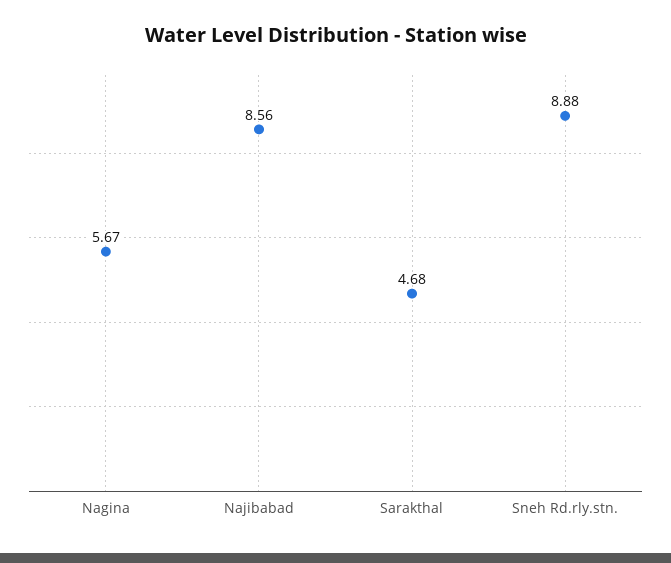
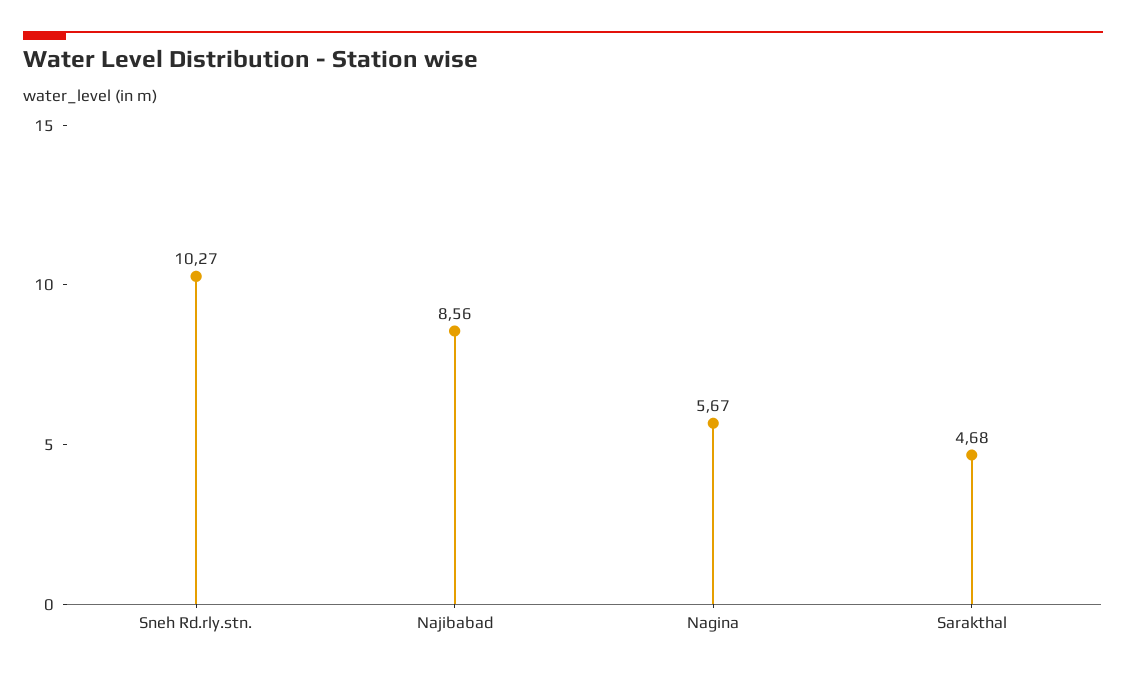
  {
    "Nagina": 5.67,
    "Najibabad": 8.56,
    "Sarakthal": 4.68,
-   "Sneh Rd.rly.stn.": 8.88
+   "Sneh Rd.rly.stn.": 10.27
  }

